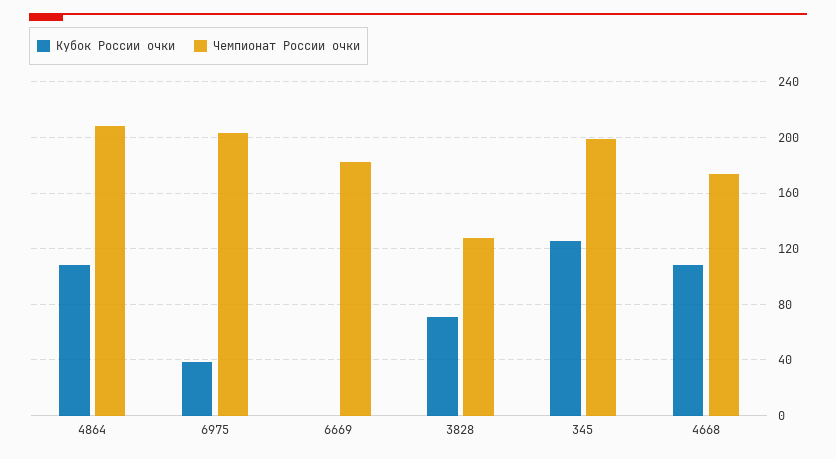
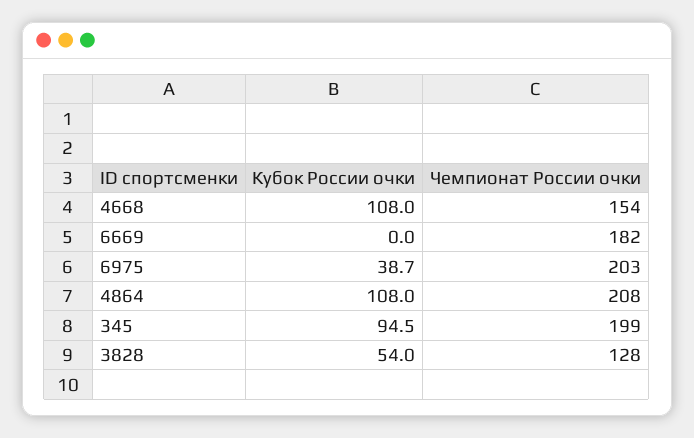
  {
    "Кубок России очки": {
      "4864": 108,
      "6975": 38.7,
      "6669": 0,
-     "3828": 70,
+     "3828": 54,
-     "345": 125,
+     "345": 94.5,
      "4668": 108
    },
    "Чемпионат России очки": {
      "4864": 208,
      "6975": 203,
      "6669": 182,
      "3828": 128,
      "345": 199,
-     "4668": 175
+     "4668": 154
    }
  }

